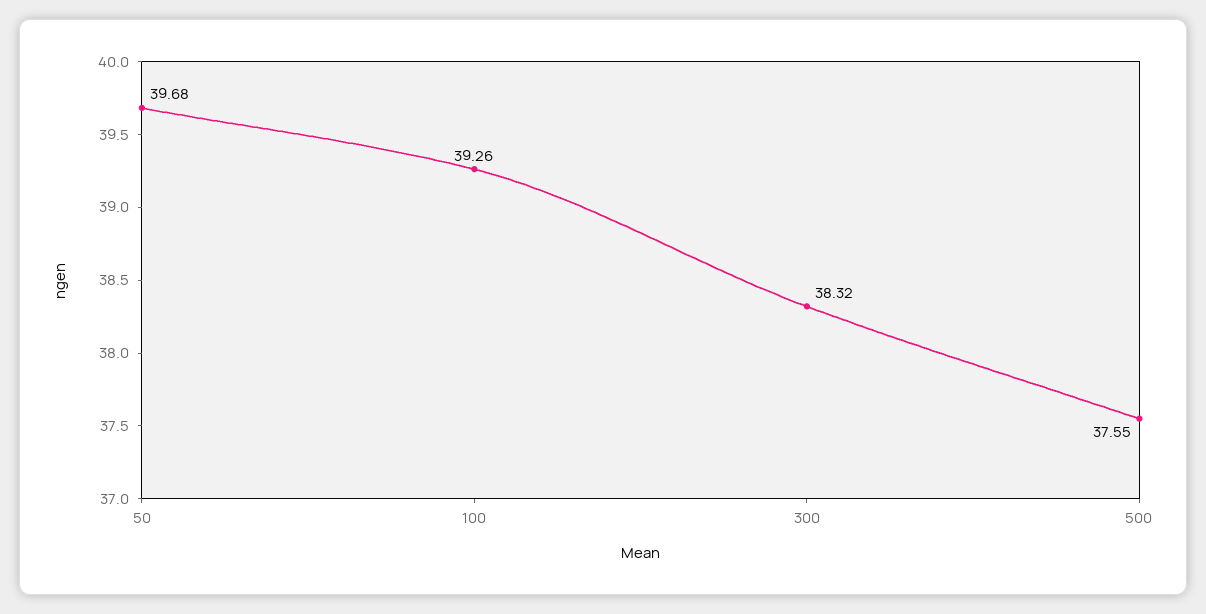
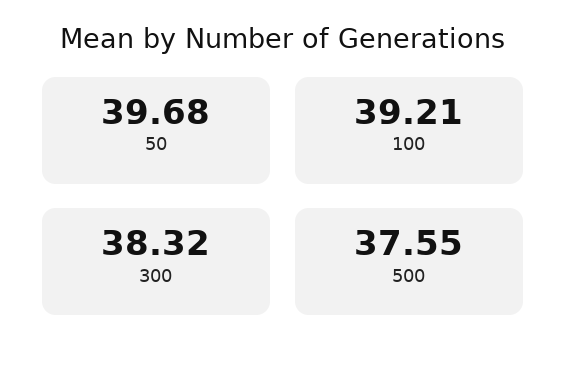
  {
    "50": 39.68,
-   "100": 39.26,
+   "100": 39.21,
    "300": 38.32,
    "500": 37.55
  }

